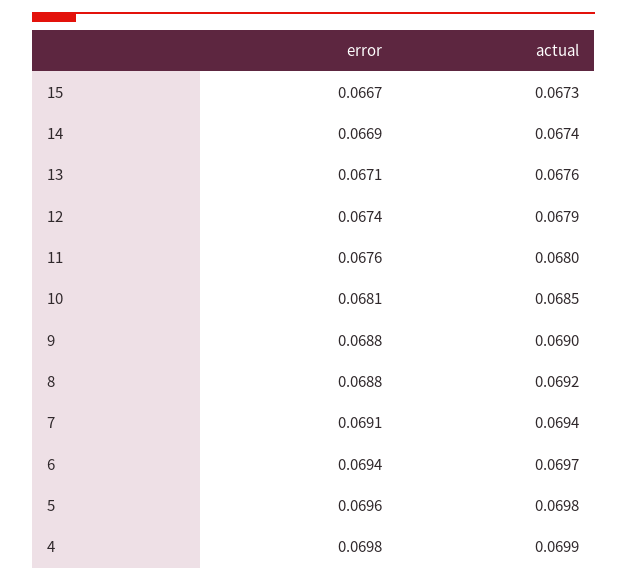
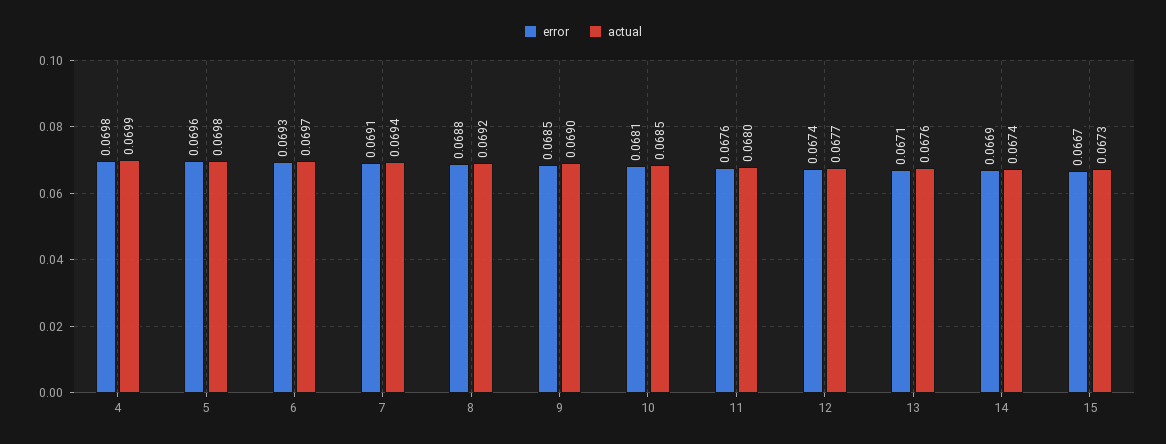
  {
    "error": {
      "15": 0.0667,
      "14": 0.0669,
      "13": 0.0671,
      "12": 0.0674,
      "11": 0.0676,
      "10": 0.0681,
-     "9": 0.0688,
+     "9": 0.0685,
      "8": 0.0688,
      "7": 0.0691,
-     "6": 0.0694,
+     "6": 0.0693,
      "5": 0.0696,
      "4": 0.0698
    },
    "actual": {
      "15": 0.0673,
      "14": 0.0674,
      "13": 0.0676,
-     "12": 0.0679,
+     "12": 0.0677,
      "11": 0.068,
      "10": 0.0685,
      "9": 0.069,
      "8": 0.0692,
      "7": 0.0694,
      "6": 0.0697,
      "5": 0.0698,
      "4": 0.0699
    }
  }

